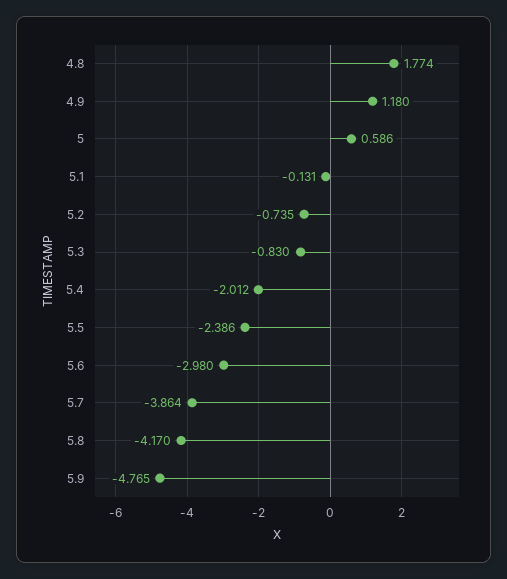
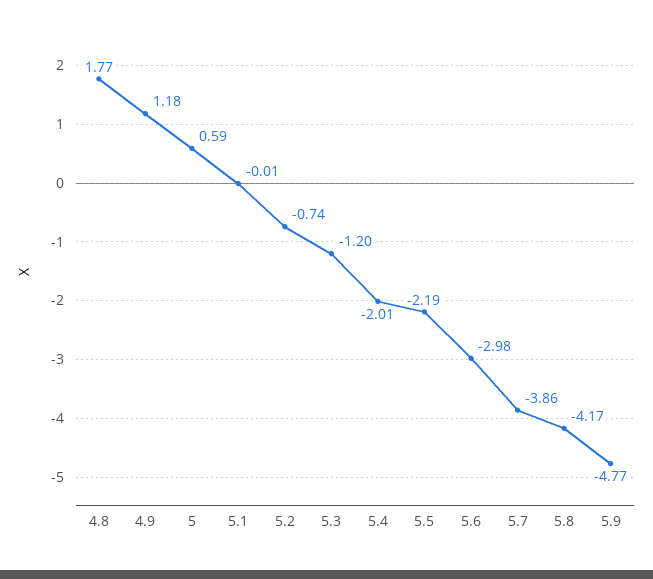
  {
    "4.8": 1.774,
    "4.9": 1.18,
    "5": 0.586,
-   "5.1": -0.131,
+   "5.1": -0.01,
    "5.2": -0.735,
-   "5.3": -0.83,
+   "5.3": -1.2,
    "5.4": -2.012,
-   "5.5": -2.386,
+   "5.5": -2.19,
    "5.6": -2.98,
    "5.7": -3.864,
    "5.8": -4.17,
    "5.9": -4.765
  }

